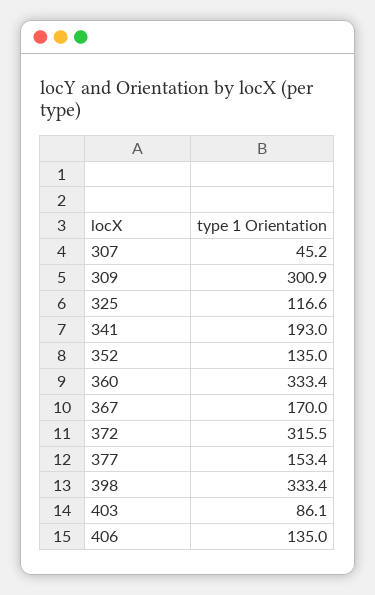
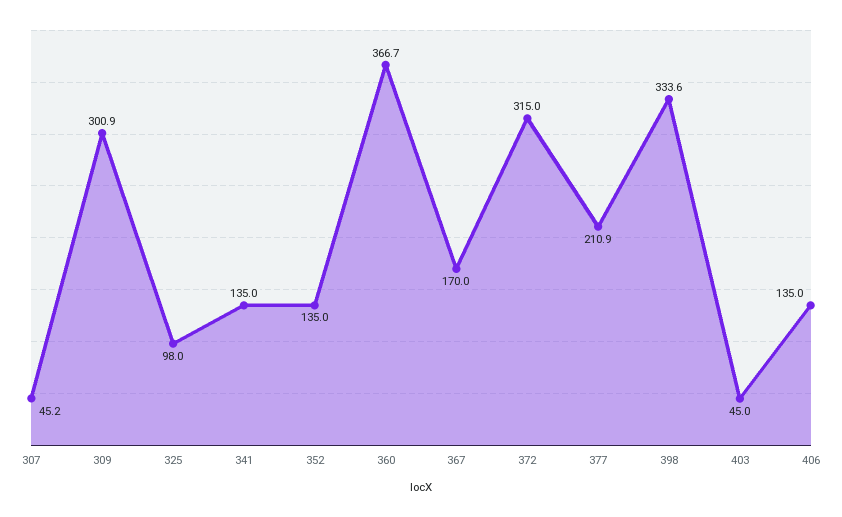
  {
    "307": 45.2,
    "309": 300.9,
-   "325": 116.6,
+   "325": 98,
-   "341": 193,
+   "341": 135,
    "352": 135,
-   "360": 333.4,
+   "360": 366.7,
    "367": 170,
-   "372": 315.5,
+   "372": 315,
-   "377": 153.4,
+   "377": 210.9,
-   "398": 333.4,
+   "398": 333.6,
-   "403": 86.1,
+   "403": 45,
    "406": 135
  }

